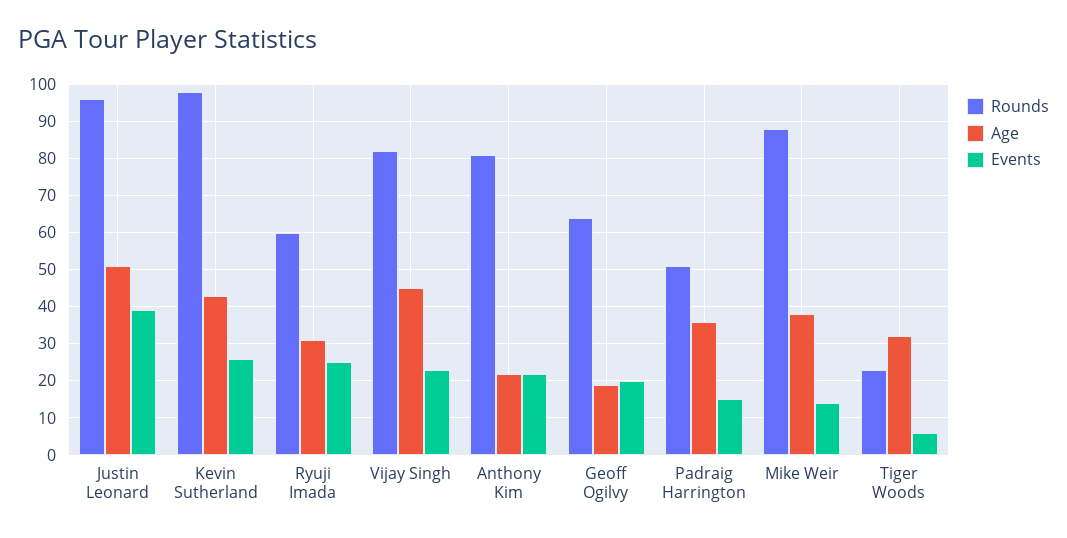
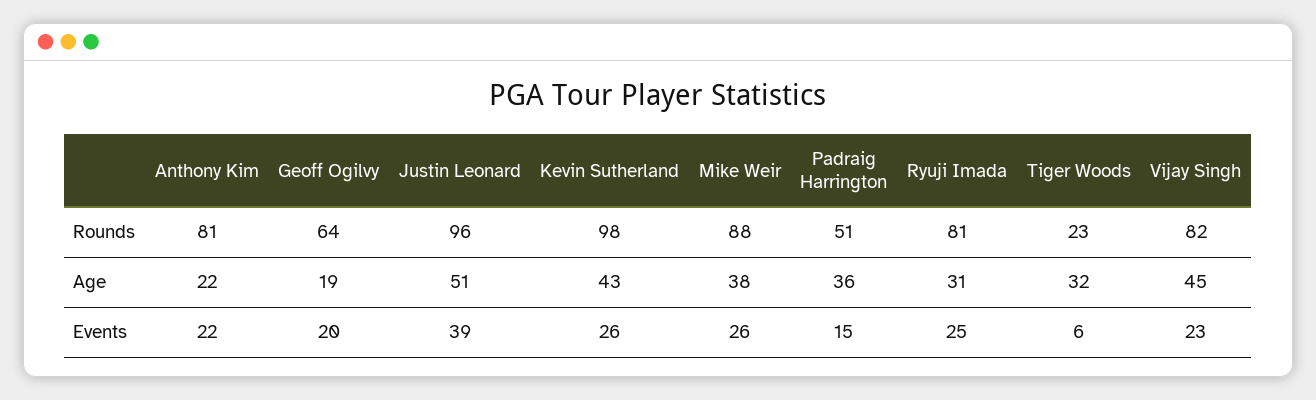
  {
    "Rounds": {
      "Justin Leonard": 96,
      "Kevin Sutherland": 98,
-     "Ryuji Imada": 60,
+     "Ryuji Imada": 81,
      "Vijay Singh": 82,
      "Anthony Kim": 81,
      "Geoff Ogilvy": 64,
      "Padraig Harrington": 51,
      "Mike Weir": 88,
      "Tiger Woods": 23
    },
    "Age": {
      "Justin Leonard": 51,
      "Kevin Sutherland": 43,
      "Ryuji Imada": 31,
      "Vijay Singh": 45,
      "Anthony Kim": 22,
      "Geoff Ogilvy": 19,
      "Padraig Harrington": 36,
      "Mike Weir": 38,
      "Tiger Woods": 32
    },
    "Events": {
      "Justin Leonard": 39,
      "Kevin Sutherland": 26,
      "Ryuji Imada": 25,
      "Vijay Singh": 23,
      "Anthony Kim": 22,
      "Geoff Ogilvy": 20,
      "Padraig Harrington": 15,
-     "Mike Weir": 15,
+     "Mike Weir": 26,
      "Tiger Woods": 6
    }
  }

